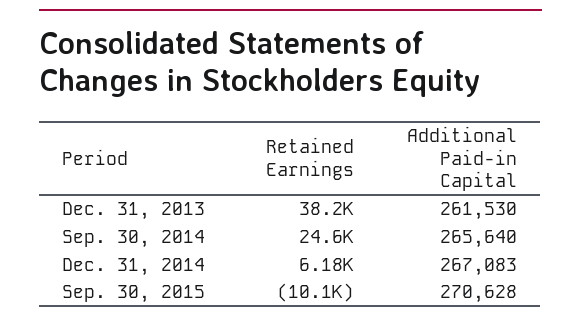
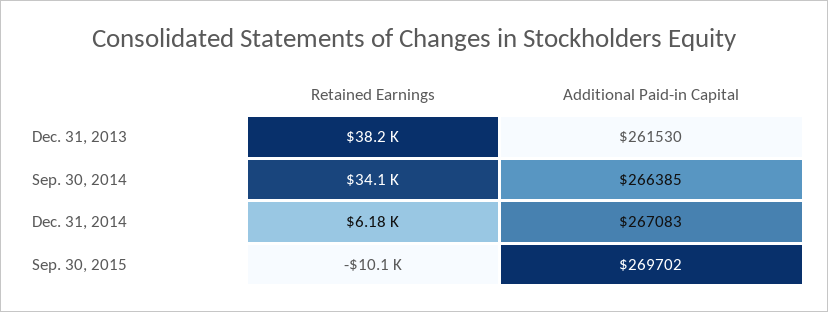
  {
    "Retained Earnings": {
      "Dec. 31, 2013": 38200,
-     "Sep. 30, 2014": 24600,
+     "Sep. 30, 2014": 34100,
      "Dec. 31, 2014": 6180,
      "Sep. 30, 2015": -10100
    },
    "Additional Paid-in Capital": {
      "Dec. 31, 2013": 261530,
-     "Sep. 30, 2014": 265640,
+     "Sep. 30, 2014": 266385,
      "Dec. 31, 2014": 267083,
-     "Sep. 30, 2015": 270628
+     "Sep. 30, 2015": 269702
    }
  }

